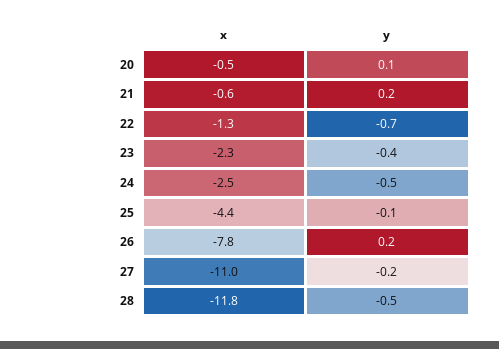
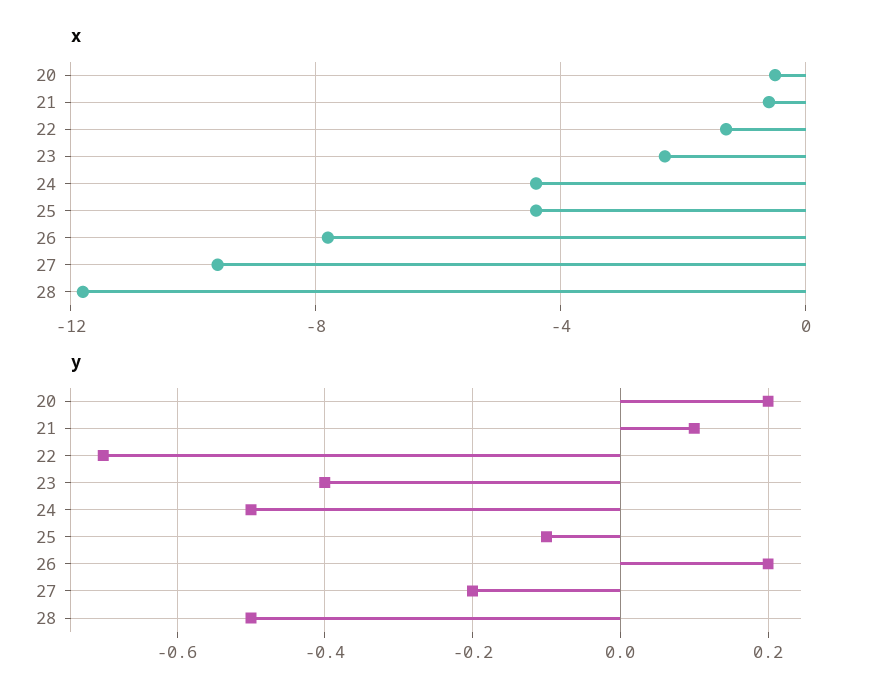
  {
    "x": {
      "20": -0.5,
      "21": -0.6,
      "22": -1.3,
      "23": -2.3,
-     "24": -2.5,
+     "24": -4.5,
      "25": -4.4,
      "26": -7.8,
-     "27": -11,
+     "27": -9.5,
      "28": -11.8
    },
    "y": {
-     "20": 0.1,
+     "20": 0.2,
-     "21": 0.2,
+     "21": 0.1,
      "22": -0.7,
      "23": -0.4,
      "24": -0.5,
      "25": -0.1,
      "26": 0.2,
      "27": -0.2,
      "28": -0.5
    }
  }

